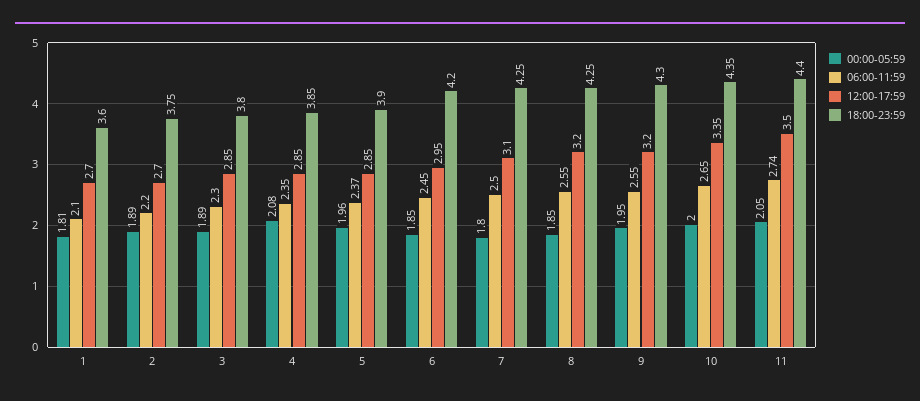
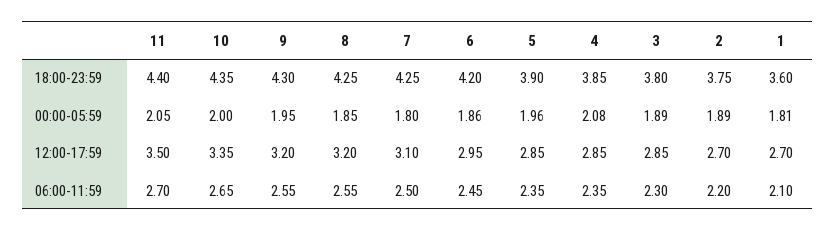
  {
    "00:00-05:59": {
      "1": 1.81,
      "2": 1.89,
      "3": 1.89,
      "4": 2.08,
      "5": 1.96,
-     "6": 1.85,
+     "6": 1.86,
      "7": 1.8,
      "8": 1.85,
      "9": 1.95,
      "10": 2,
      "11": 2.05
    },
    "06:00-11:59": {
      "1": 2.1,
      "2": 2.2,
      "3": 2.3,
      "4": 2.35,
-     "5": 2.37,
+     "5": 2.35,
      "6": 2.45,
      "7": 2.5,
      "8": 2.55,
      "9": 2.55,
      "10": 2.65,
-     "11": 2.74
+     "11": 2.7
    },
    "12:00-17:59": {
      "1": 2.7,
      "2": 2.7,
      "3": 2.85,
      "4": 2.85,
      "5": 2.85,
      "6": 2.95,
      "7": 3.1,
      "8": 3.2,
      "9": 3.2,
      "10": 3.35,
      "11": 3.5
    },
    "18:00-23:59": {
      "1": 3.6,
      "2": 3.75,
      "3": 3.8,
      "4": 3.85,
      "5": 3.9,
      "6": 4.2,
      "7": 4.25,
      "8": 4.25,
      "9": 4.3,
      "10": 4.35,
      "11": 4.4
    }
  }

